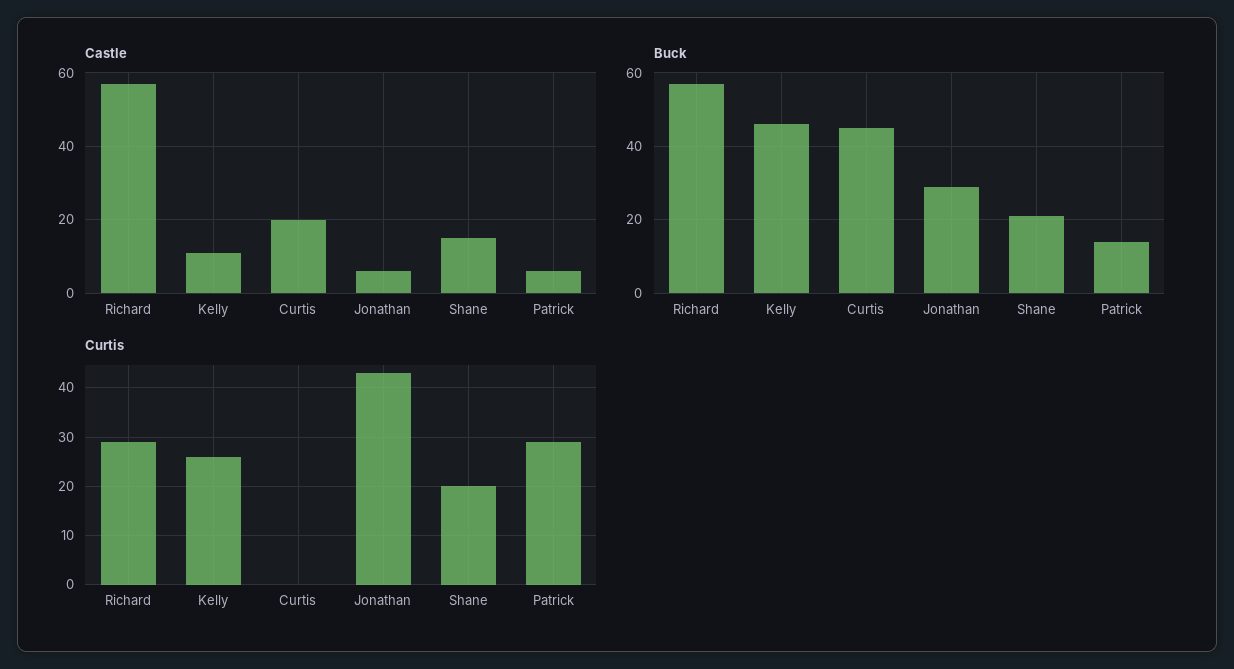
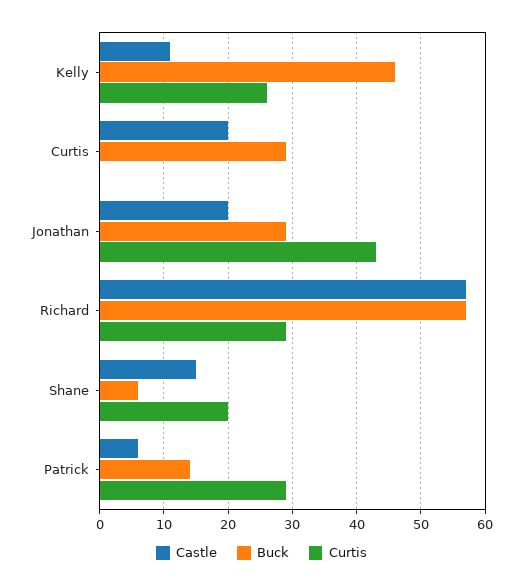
  {
    "Castle": {
      "Richard": 57,
      "Kelly": 11,
      "Curtis": 20,
-     "Jonathan": 5,
+     "Jonathan": 20,
      "Shane": 15,
      "Patrick": 6
    },
    "Buck": {
      "Richard": 57,
      "Kelly": 46,
-     "Curtis": 45,
+     "Curtis": 29,
      "Jonathan": 29,
-     "Shane": 20,
+     "Shane": 6,
      "Patrick": 14
    },
    "Curtis": {
      "Richard": 29,
      "Kelly": 26,
      "Curtis": 0,
      "Jonathan": 43,
      "Shane": 20,
      "Patrick": 29
    }
  }

